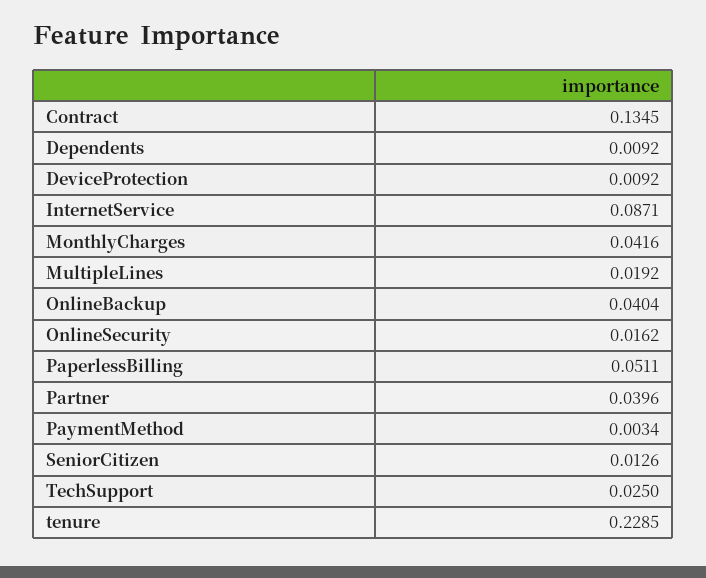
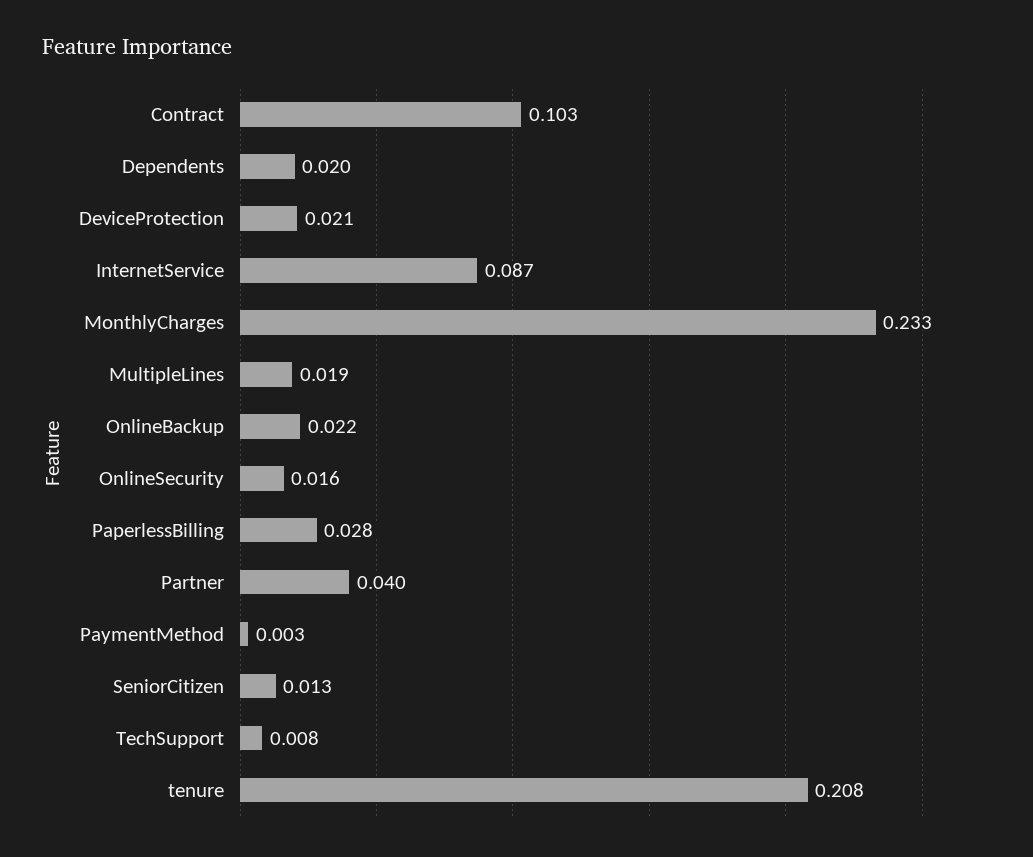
  {
-   "Contract": 0.1345,
+   "Contract": 0.103,
-   "Dependents": 0.0092,
+   "Dependents": 0.02,
-   "DeviceProtection": 0.0092,
+   "DeviceProtection": 0.021,
    "InternetService": 0.0871,
-   "MonthlyCharges": 0.0416,
+   "MonthlyCharges": 0.233,
    "MultipleLines": 0.0192,
-   "OnlineBackup": 0.0404,
+   "OnlineBackup": 0.022,
    "OnlineSecurity": 0.0162,
-   "PaperlessBilling": 0.0511,
+   "PaperlessBilling": 0.028,
    "Partner": 0.0396,
    "PaymentMethod": 0.0034,
    "SeniorCitizen": 0.0126,
-   "TechSupport": 0.025,
+   "TechSupport": 0.008,
-   "tenure": 0.2285
+   "tenure": 0.208
  }

